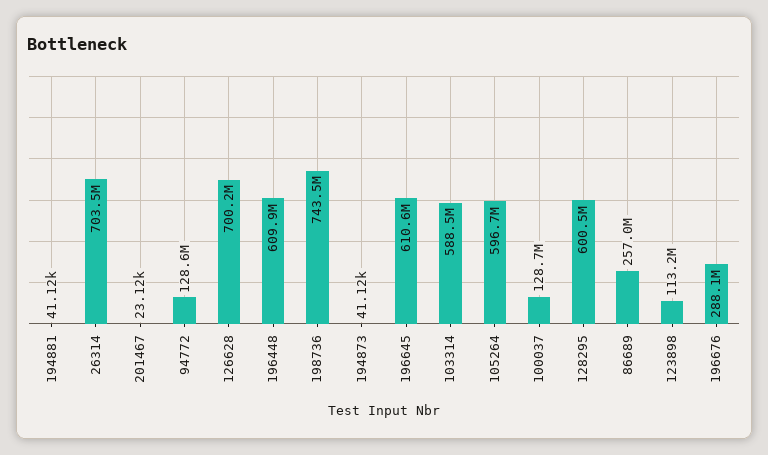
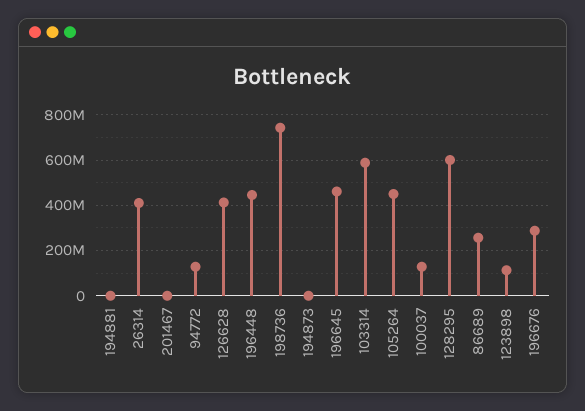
  {
    "194881": 41120,
-   "26314": 703500000,
+   "26314": 400000000,
    "201467": 23120,
    "94772": 128600000,
-   "126628": 700200000,
+   "126628": 400000000,
-   "196448": 609900000,
+   "196448": 450000000,
    "198736": 743500000,
    "194873": 41120,
-   "196645": 610600000,
+   "196645": 450000000,
    "103314": 588500000,
-   "105264": 596700000,
+   "105264": 450000000,
    "100037": 128700000,
    "128295": 600500000,
    "86689": 257000000,
    "123898": 113200000,
    "196676": 288100000
  }

